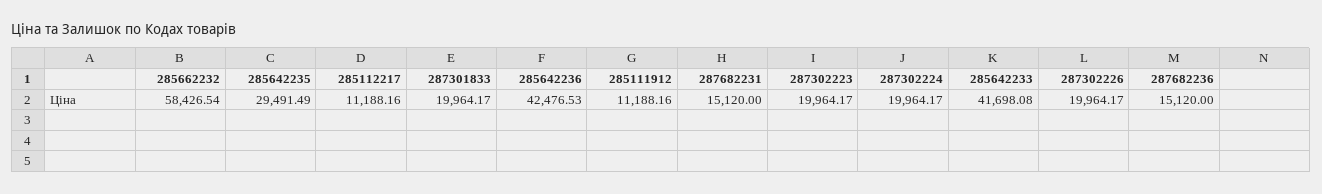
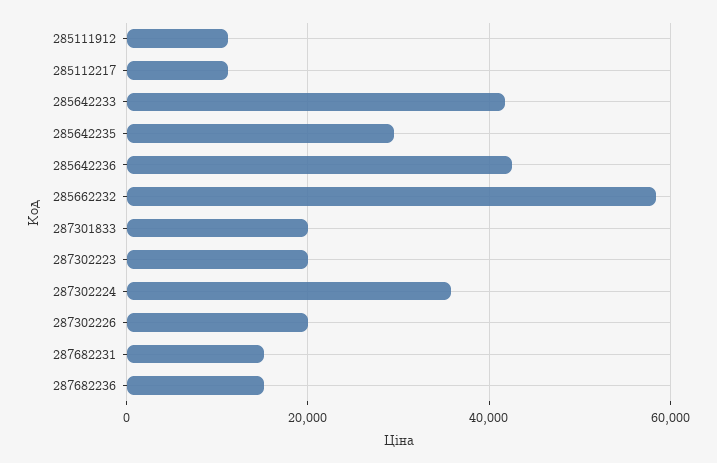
  {
    "285662232": 58426.54,
    "285642235": 29491.49,
    "285112217": 11188.16,
    "287301833": 19964.17,
    "285642236": 42476.53,
    "285111912": 11188.16,
    "287682231": 15120,
    "287302223": 19964.17,
-   "287302224": 19964.17,
+   "287302224": 36000,
    "285642233": 41698.08,
    "287302226": 19964.17,
    "287682236": 15120
  }

